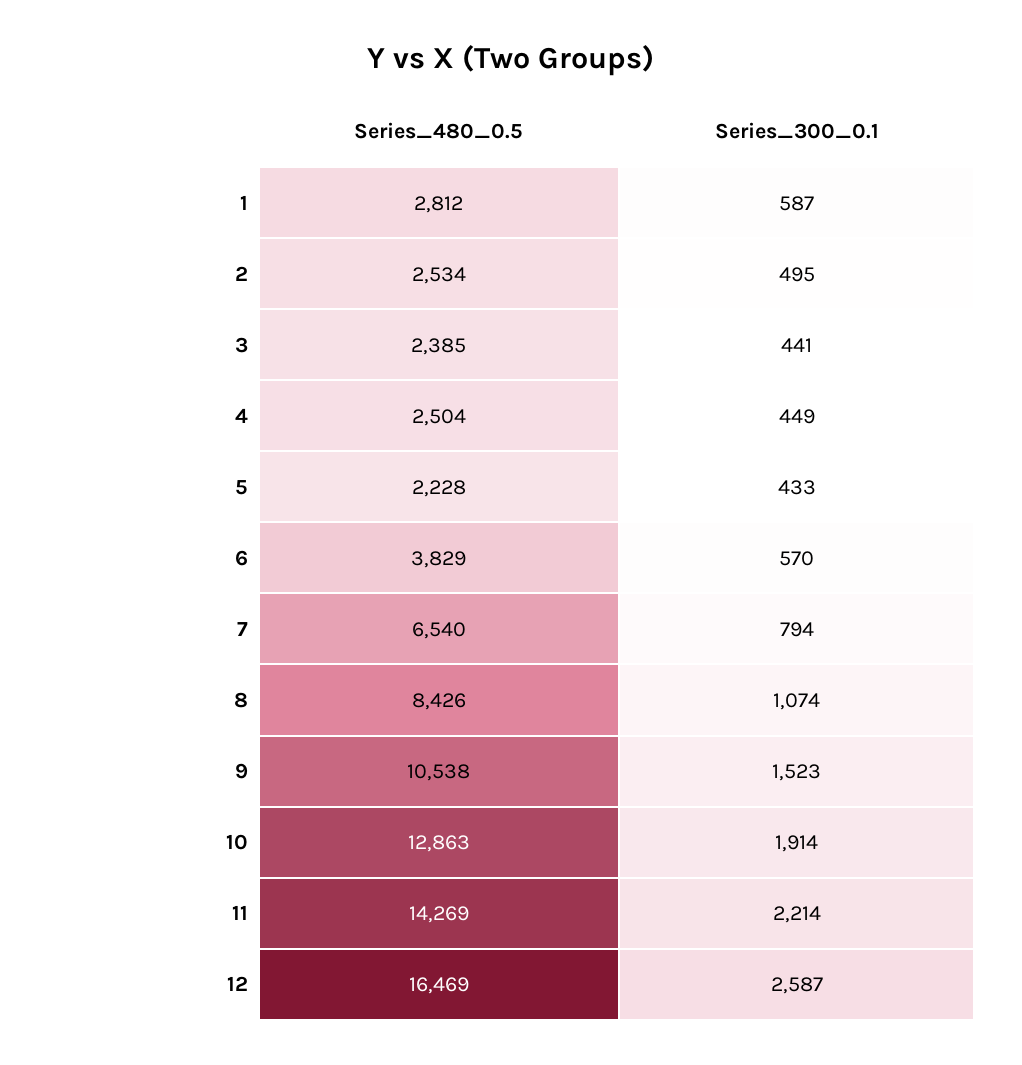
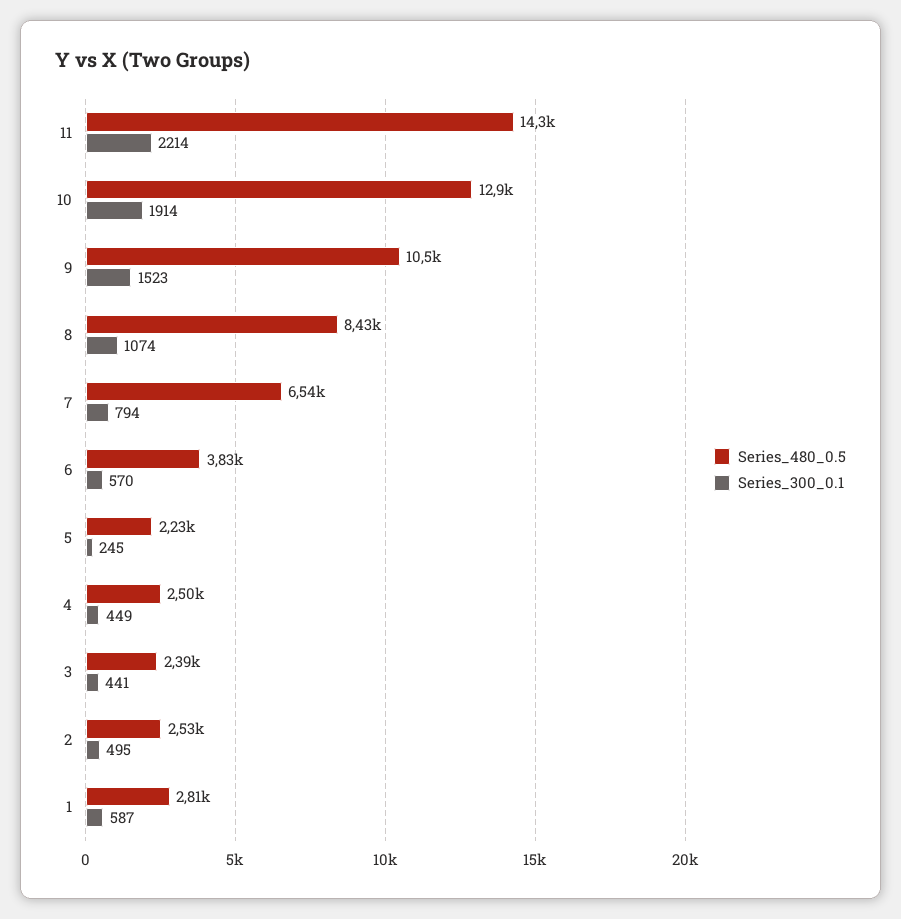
  {
    "Series_480_0.5": {
      "1": 2812,
      "2": 2534,
      "3": 2385,
      "4": 2504,
      "5": 2228,
      "6": 3829,
      "7": 6540,
      "8": 8426,
      "9": 10538,
      "10": 12863,
-     "11": 14269,
+     "11": 14269
-     "12": 16469
    },
    "Series_300_0.1": {
      "1": 587,
      "2": 495,
      "3": 441,
      "4": 449,
-     "5": 433,
+     "5": 245,
      "6": 570,
      "7": 794,
      "8": 1074,
      "9": 1523,
      "10": 1914,
-     "11": 2214,
+     "11": 2214
-     "12": 2587
    }
  }

